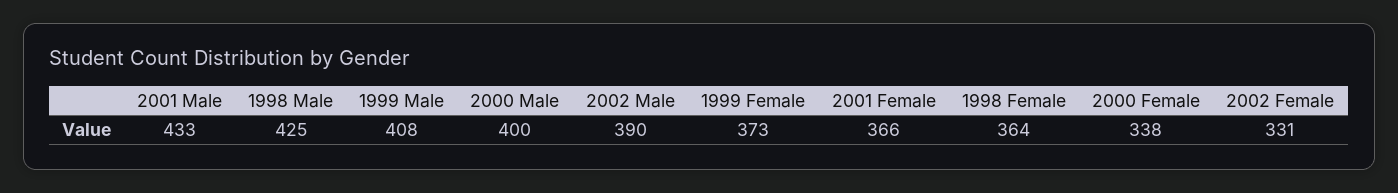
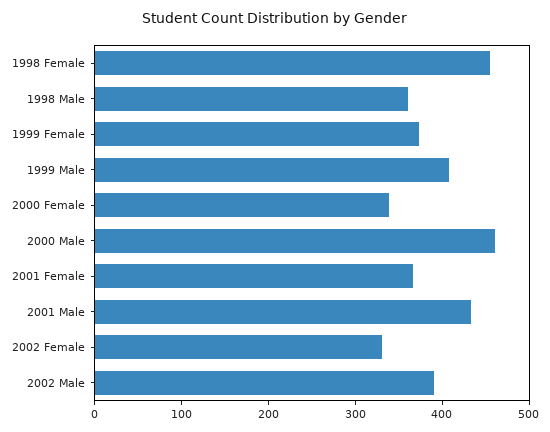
  {
    "2001 Male": 433,
-   "1998 Male": 425,
+   "1998 Male": 360,
    "1999 Male": 408,
-   "2000 Male": 400,
+   "2000 Male": 460,
    "2002 Male": 390,
    "1999 Female": 373,
    "2001 Female": 366,
-   "1998 Female": 364,
+   "1998 Female": 460,
    "2000 Female": 338,
    "2002 Female": 331
  }

